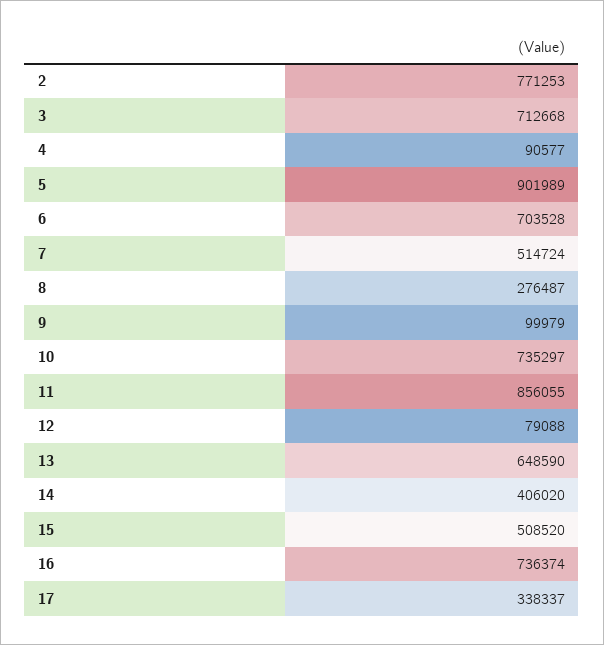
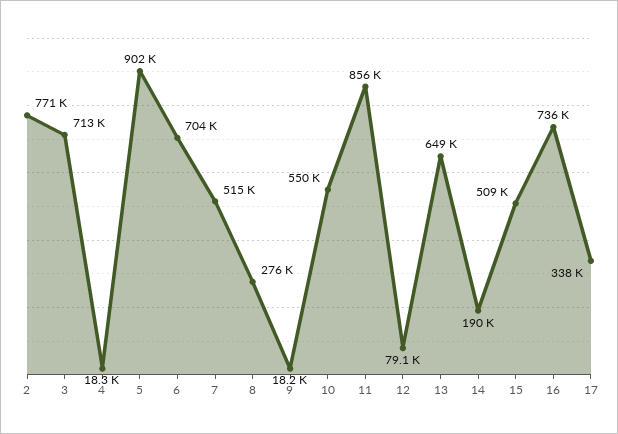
  {
    "2": 771253,
    "3": 712668,
-   "4": 90577,
+   "4": 18300,
    "5": 901989,
    "6": 703528,
    "7": 514724,
    "8": 276487,
-   "9": 99979,
+   "9": 18200,
-   "10": 735297,
+   "10": 550000,
    "11": 856055,
    "12": 79088,
    "13": 648590,
-   "14": 406020,
+   "14": 190000,
    "15": 508520,
    "16": 736374,
    "17": 338337
  }

